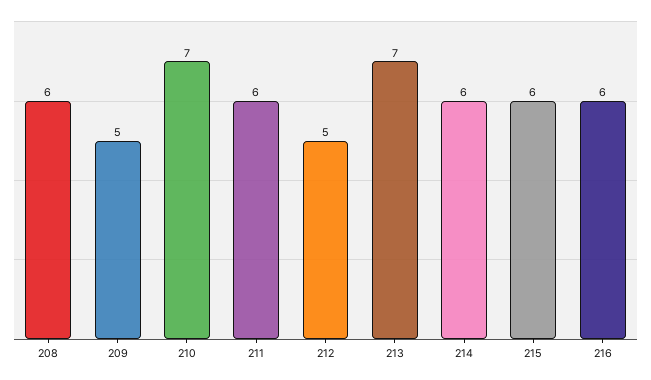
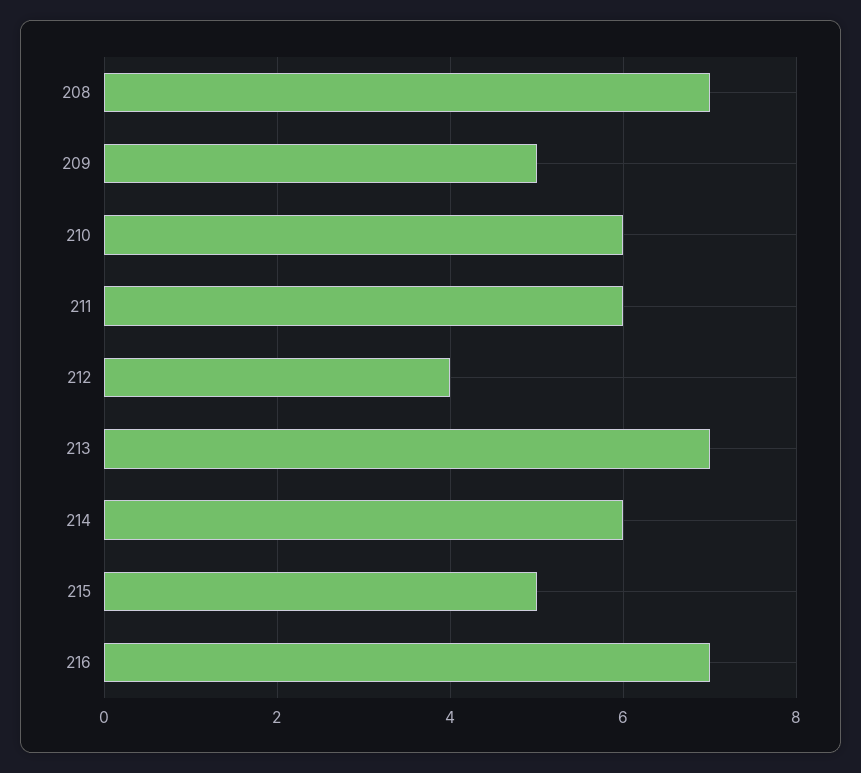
  {
-   "208": 6,
+   "208": 7,
    "209": 5,
-   "210": 7,
+   "210": 6,
    "211": 6,
-   "212": 5,
+   "212": 4,
    "213": 7,
    "214": 6,
-   "215": 6,
+   "215": 5,
-   "216": 6
+   "216": 7
  }

